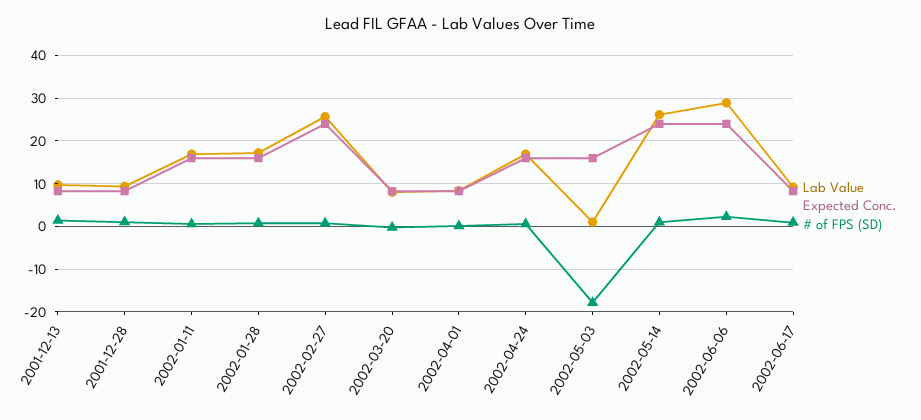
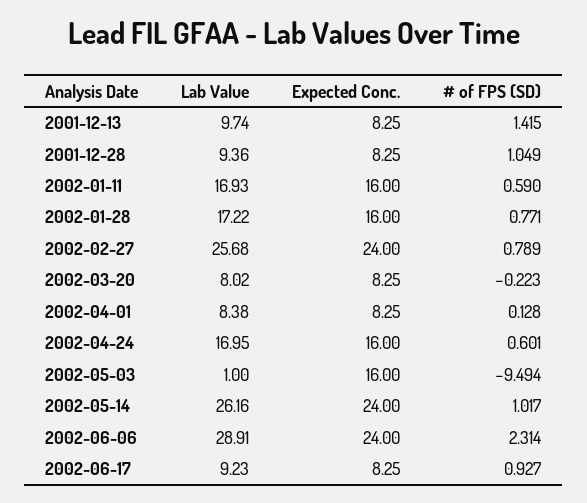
  {
    "Lab Value": {
      "2001-12-13": 9.74,
      "2001-12-28": 9.36,
      "2002-01-11": 16.93,
      "2002-01-28": 17.22,
      "2002-02-27": 25.68,
      "2002-03-20": 8.02,
      "2002-04-01": 8.38,
      "2002-04-24": 16.95,
      "2002-05-03": 1,
      "2002-05-14": 26.16,
      "2002-06-06": 28.91,
      "2002-06-17": 9.23
    },
    "Expected Conc.": {
      "2001-12-13": 8.25,
      "2001-12-28": 8.25,
      "2002-01-11": 16,
      "2002-01-28": 16,
      "2002-02-27": 24,
      "2002-03-20": 8.25,
      "2002-04-01": 8.25,
      "2002-04-24": 16,
      "2002-05-03": 16,
      "2002-05-14": 24,
      "2002-06-06": 24,
      "2002-06-17": 8.25
    },
    "# of FPS (SD)": {
      "2001-12-13": 1.415,
      "2001-12-28": 1.049,
      "2002-01-11": 0.59,
      "2002-01-28": 0.771,
      "2002-02-27": 0.789,
      "2002-03-20": -0.223,
      "2002-04-01": 0.128,
      "2002-04-24": 0.601,
-     "2002-05-03": -18,
+     "2002-05-03": -9.494,
      "2002-05-14": 1.017,
      "2002-06-06": 2.314,
      "2002-06-17": 0.927
    }
  }

